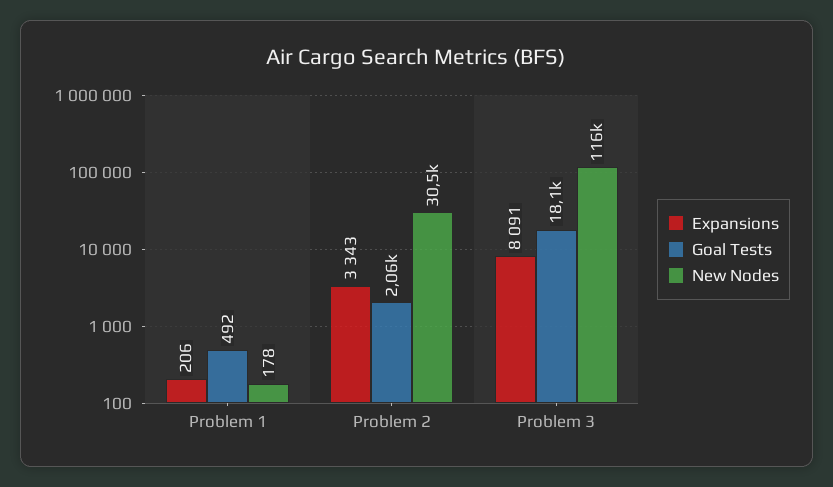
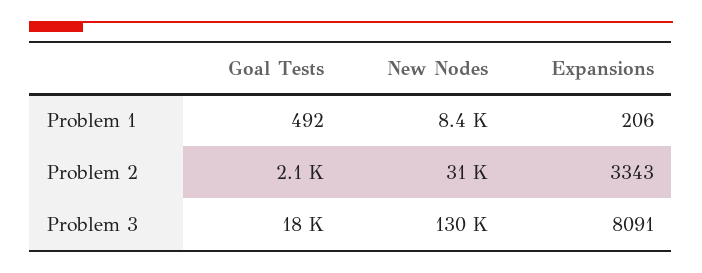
  {
    "Expansions": {
      "Problem 1": 206,
      "Problem 2": 3343,
      "Problem 3": 8091
    },
    "Goal Tests": {
      "Problem 1": 492,
      "Problem 2": 2060,
      "Problem 3": 18100
    },
    "New Nodes": {
-     "Problem 1": 178,
+     "Problem 1": 8400,
      "Problem 2": 30500,
-     "Problem 3": 116000
+     "Problem 3": 130000
    }
  }

